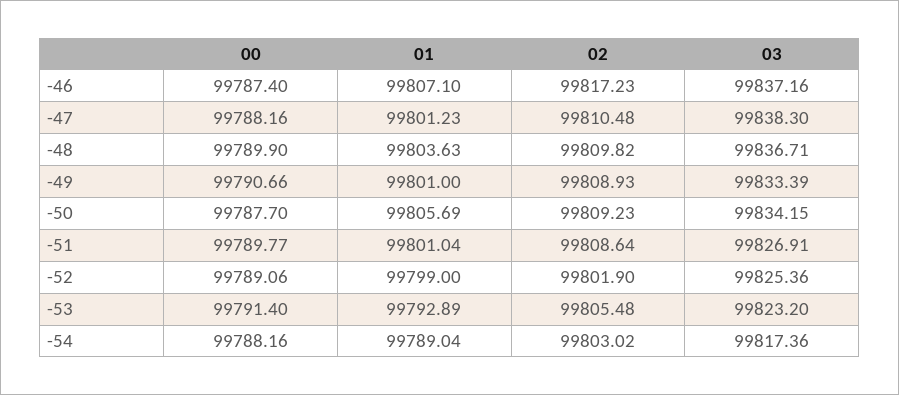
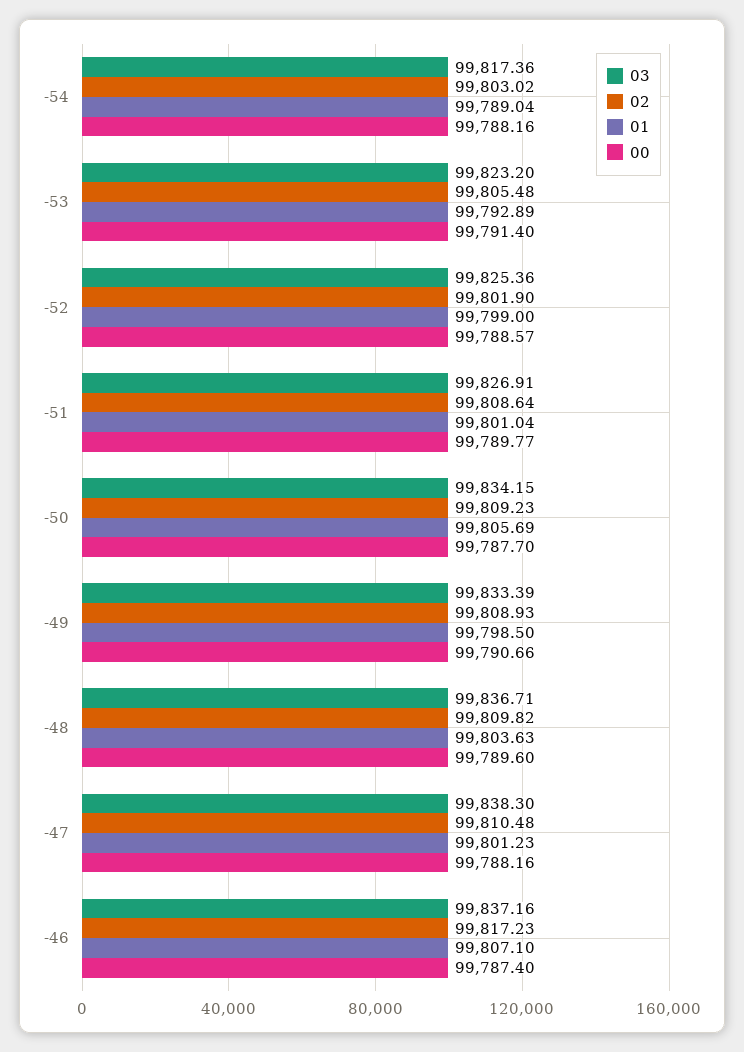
  {
    "00": {
      "-46": 99787.4,
      "-47": 99788.16,
-     "-48": 99789.9,
+     "-48": 99789.6,
      "-49": 99790.66,
      "-50": 99787.7,
      "-51": 99789.77,
-     "-52": 99789.06,
+     "-52": 99788.57,
      "-53": 99791.4,
      "-54": 99788.16
    },
    "01": {
      "-46": 99807.1,
      "-47": 99801.23,
      "-48": 99803.63,
-     "-49": 99801,
+     "-49": 99798.5,
      "-50": 99805.69,
      "-51": 99801.04,
      "-52": 99799,
      "-53": 99792.89,
      "-54": 99789.04
    },
    "02": {
      "-46": 99817.23,
      "-47": 99810.48,
      "-48": 99809.82,
      "-49": 99808.93,
      "-50": 99809.23,
      "-51": 99808.64,
      "-52": 99801.9,
      "-53": 99805.48,
      "-54": 99803.02
    },
    "03": {
      "-46": 99837.16,
      "-47": 99838.3,
      "-48": 99836.71,
      "-49": 99833.39,
      "-50": 99834.15,
      "-51": 99826.91,
      "-52": 99825.36,
      "-53": 99823.2,
      "-54": 99817.36
    }
  }

